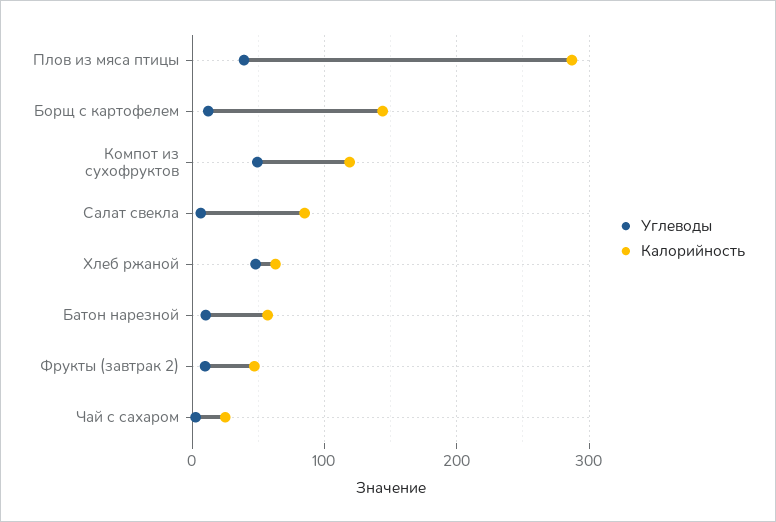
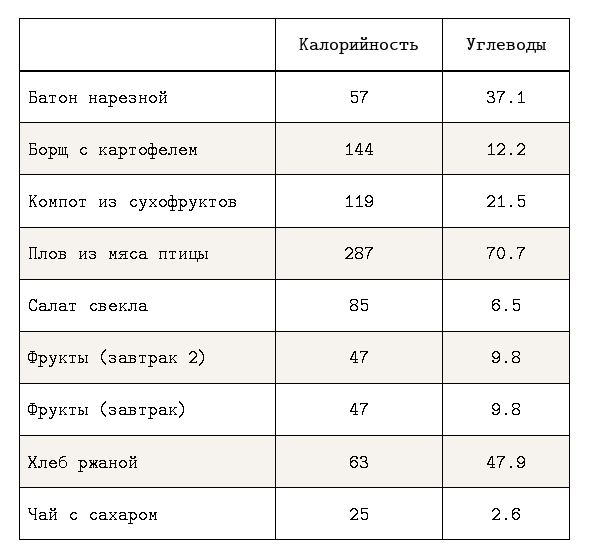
  {
    "Углеводы": {
-     "Плов из мяса птицы": 40,
+     "Плов из мяса птицы": 70.7,
      "Борщ с картофелем": 12.2,
-     "Компот из сухофруктов": 50,
+     "Компот из сухофруктов": 21.5,
      "Салат свекла": 6.5,
      "Хлеб ржаной": 47.9,
-     "Батон нарезной": 10,
+     "Батон нарезной": 37.1,
      "Фрукты (завтрак 2)": 9.8,
-     "Чай с сахаром": 2.6
+     "Чай с сахаром": 2.6,
+     "Фрукты (завтрак)": 9.8
    },
    "Калорийность": {
      "Плов из мяса птицы": 287,
      "Борщ с картофелем": 144,
      "Компот из сухофруктов": 119,
      "Салат свекла": 85,
      "Хлеб ржаной": 63,
      "Батон нарезной": 57,
      "Фрукты (завтрак 2)": 47,
-     "Чай с сахаром": 25
+     "Чай с сахаром": 25,
+     "Фрукты (завтрак)": 47
    }
  }

